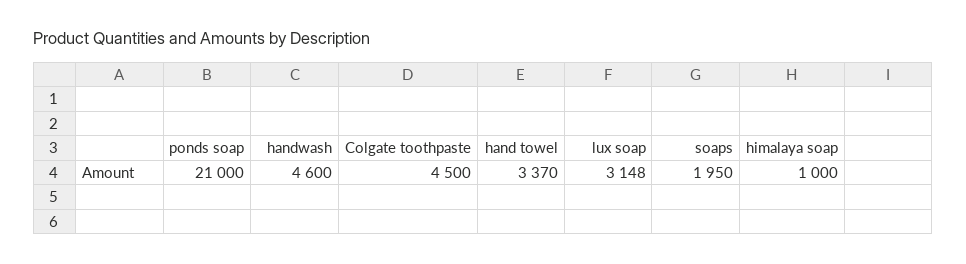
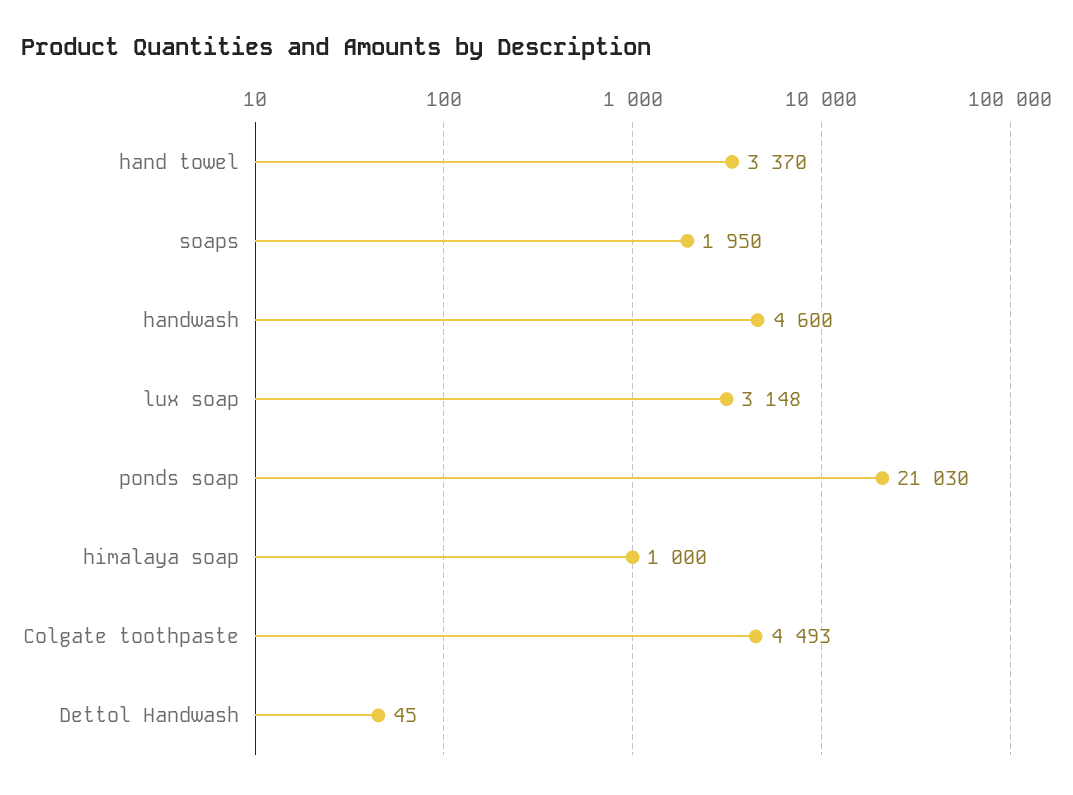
  {
-   "ponds soap": 21000,
+   "ponds soap": 21030,
    "handwash": 4600,
-   "Colgate toothpaste": 4500,
+   "Colgate toothpaste": 4493,
    "hand towel": 3370,
    "lux soap": 3148,
    "soaps": 1950,
-   "himalaya soap": 1000
+   "himalaya soap": 1000,
+   "Dettol Handwash": 45
  }

